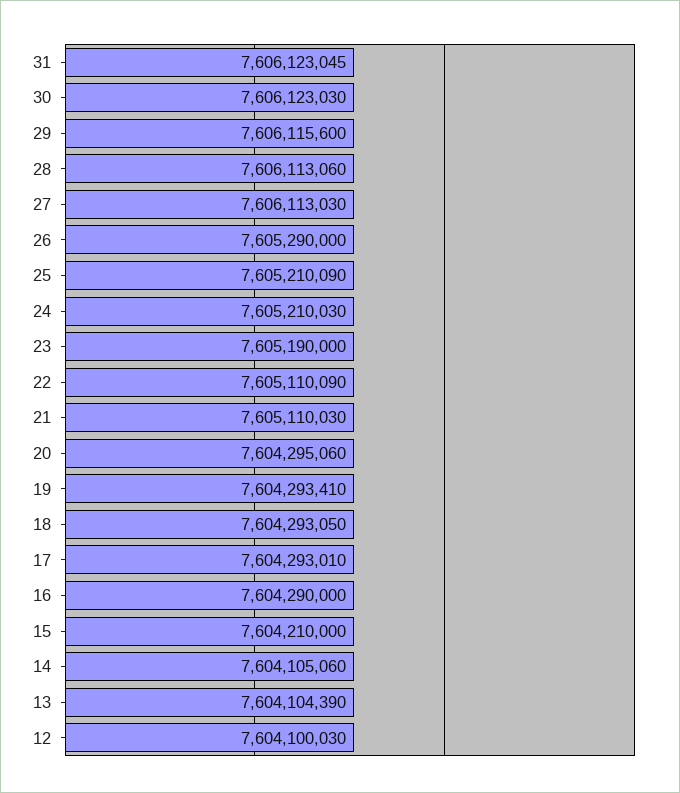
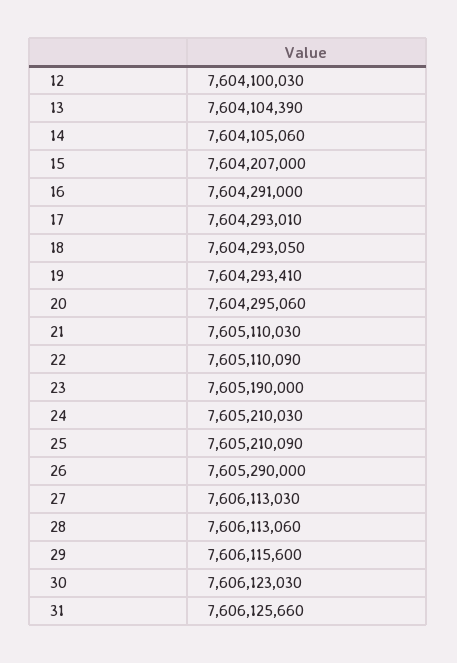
  {
-   "31": 7606123045,
+   "31": 7606125660,
    "30": 7606123030,
    "29": 7606115600,
    "28": 7606113060,
    "27": 7606113030,
    "26": 7605290000,
    "25": 7605210090,
    "24": 7605210030,
    "23": 7605190000,
    "22": 7605110090,
    "21": 7605110030,
    "20": 7604295060,
    "19": 7604293410,
    "18": 7604293050,
    "17": 7604293010,
-   "16": 7604290000,
+   "16": 7604291000,
-   "15": 7604210000,
+   "15": 7604207000,
    "14": 7604105060,
    "13": 7604104390,
    "12": 7604100030
  }

